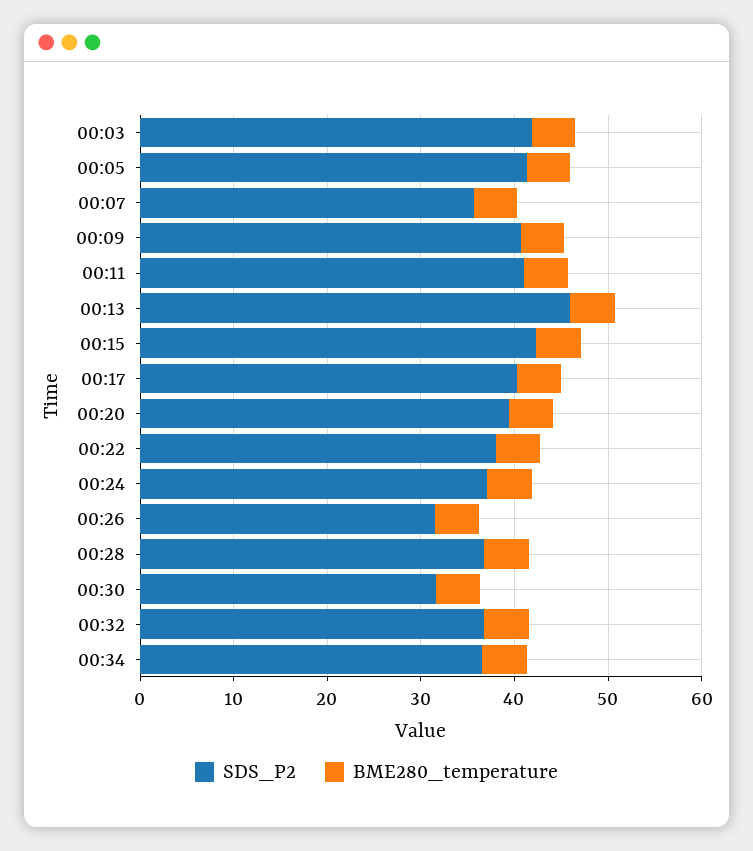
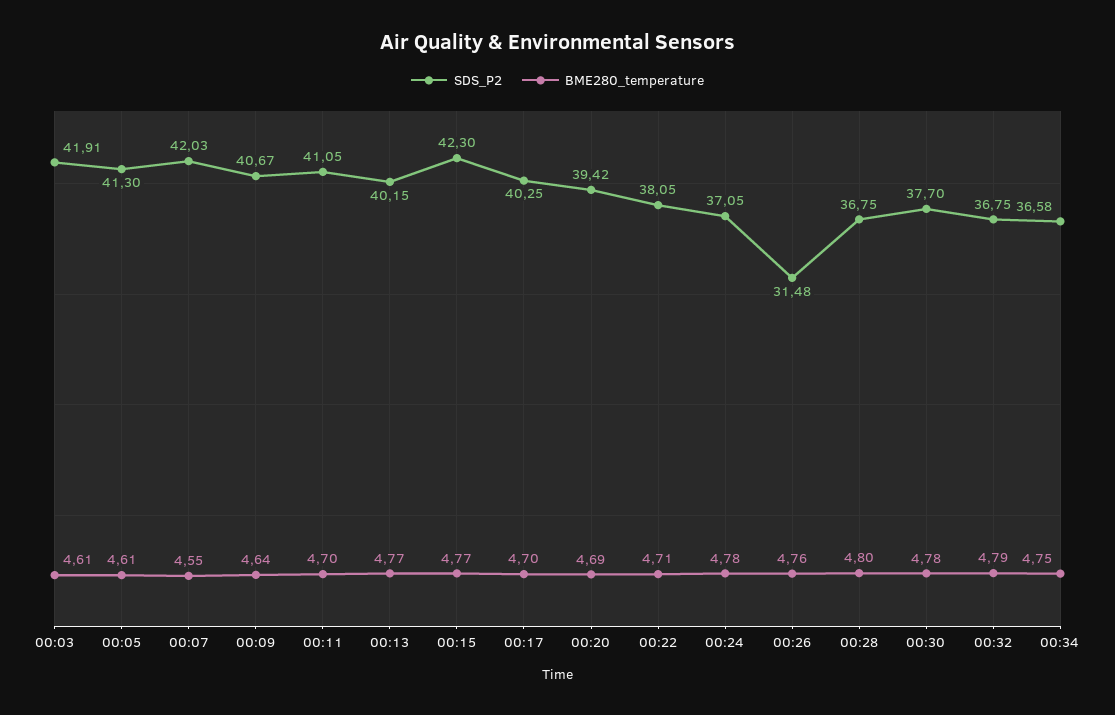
  {
    "SDS_P2": {
      "00:03": 41.91,
      "00:05": 41.3,
-     "00:07": 36,
+     "00:07": 42.03,
      "00:09": 40.67,
      "00:11": 41.05,
-     "00:13": 46,
+     "00:13": 40.15,
      "00:15": 42.3,
      "00:17": 40.25,
      "00:20": 39.42,
      "00:22": 38.05,
      "00:24": 37.05,
      "00:26": 31.48,
      "00:28": 36.75,
-     "00:30": 32,
+     "00:30": 37.7,
      "00:32": 36.75,
      "00:34": 36.58
    },
    "BME280_temperature": {
      "00:03": 4.61,
      "00:05": 4.61,
      "00:07": 4.55,
      "00:09": 4.64,
      "00:11": 4.7,
      "00:13": 4.77,
      "00:15": 4.77,
      "00:17": 4.7,
      "00:20": 4.69,
      "00:22": 4.71,
      "00:24": 4.78,
      "00:26": 4.76,
      "00:28": 4.8,
      "00:30": 4.78,
      "00:32": 4.79,
      "00:34": 4.75
    }
  }

